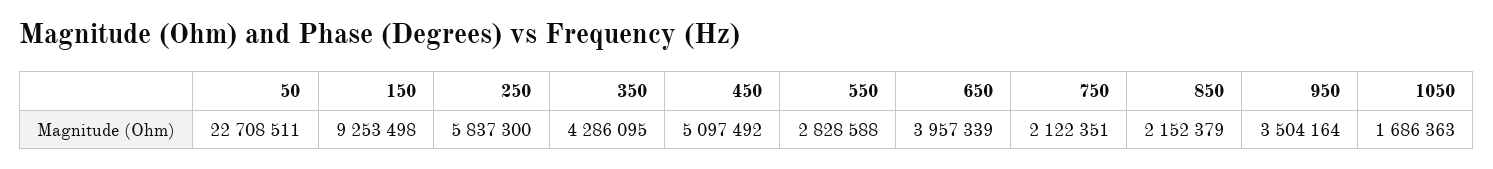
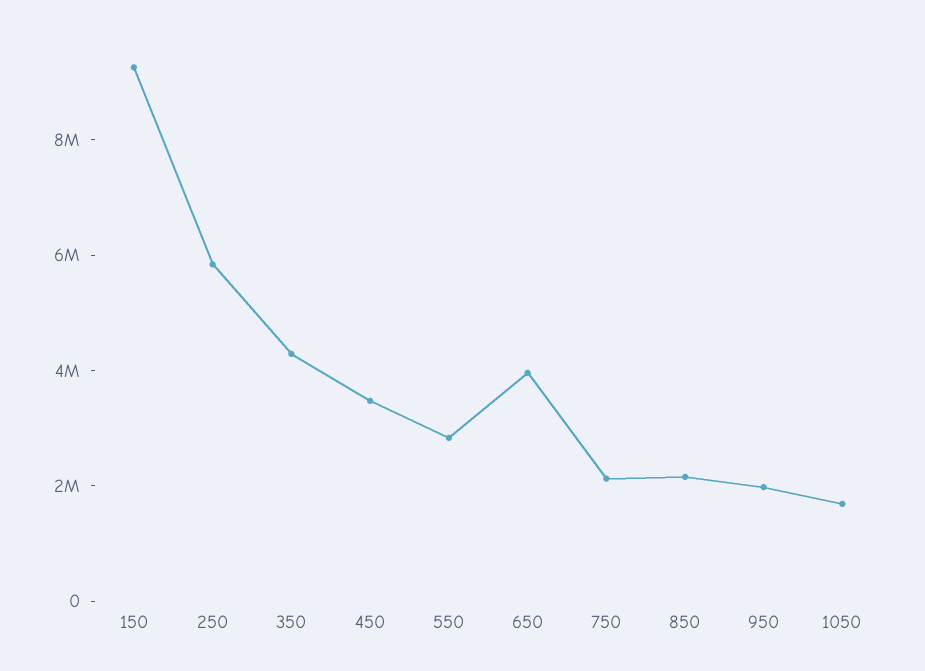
  {
-   "50": 22708511,
    "150": 9253498,
    "250": 5837300,
    "350": 4286095,
-   "450": 5097492,
+   "450": 3500000,
    "550": 2828588,
    "650": 3957339,
    "750": 2122351,
    "850": 2152379,
-   "950": 3504164,
+   "950": 2000000,
    "1050": 1686363
  }

